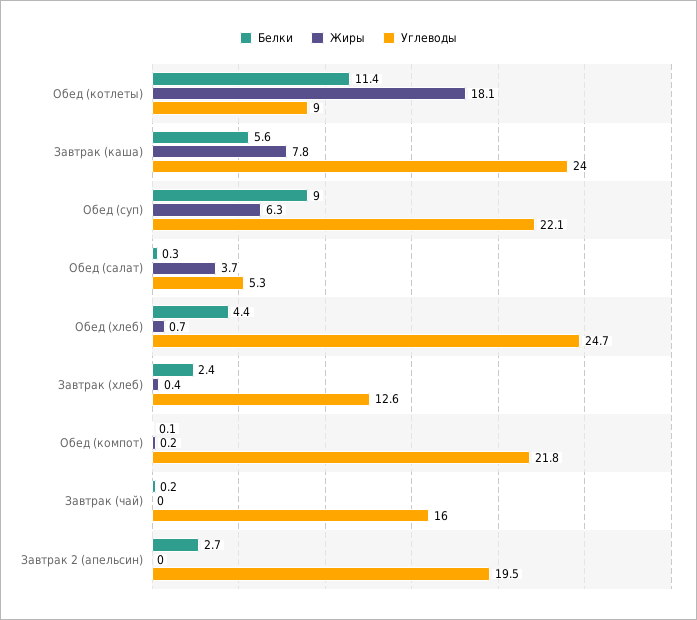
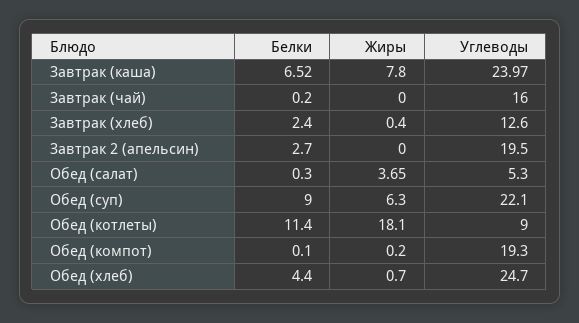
  {
    "Белки": {
      "Обед (котлеты)": 11.4,
-     "Завтрак (каша)": 5.6,
+     "Завтрак (каша)": 6.52,
      "Обед (суп)": 9,
      "Обед (салат)": 0.3,
      "Обед (хлеб)": 4.4,
      "Завтрак (хлеб)": 2.4,
      "Обед (компот)": 0.1,
      "Завтрак (чай)": 0.2,
      "Завтрак 2 (апельсин)": 2.7
    },
    "Жиры": {
      "Обед (котлеты)": 18.1,
      "Завтрак (каша)": 7.8,
      "Обед (суп)": 6.3,
      "Обед (салат)": 3.65,
      "Обед (хлеб)": 0.7,
      "Завтрак (хлеб)": 0.4,
      "Обед (компот)": 0.2,
      "Завтрак (чай)": 0,
      "Завтрак 2 (апельсин)": 0
    },
    "Углеводы": {
      "Обед (котлеты)": 9,
      "Завтрак (каша)": 23.97,
      "Обед (суп)": 22.1,
      "Обед (салат)": 5.3,
      "Обед (хлеб)": 24.7,
      "Завтрак (хлеб)": 12.6,
-     "Обед (компот)": 21.8,
+     "Обед (компот)": 19.3,
      "Завтрак (чай)": 16,
      "Завтрак 2 (апельсин)": 19.5
    }
  }

